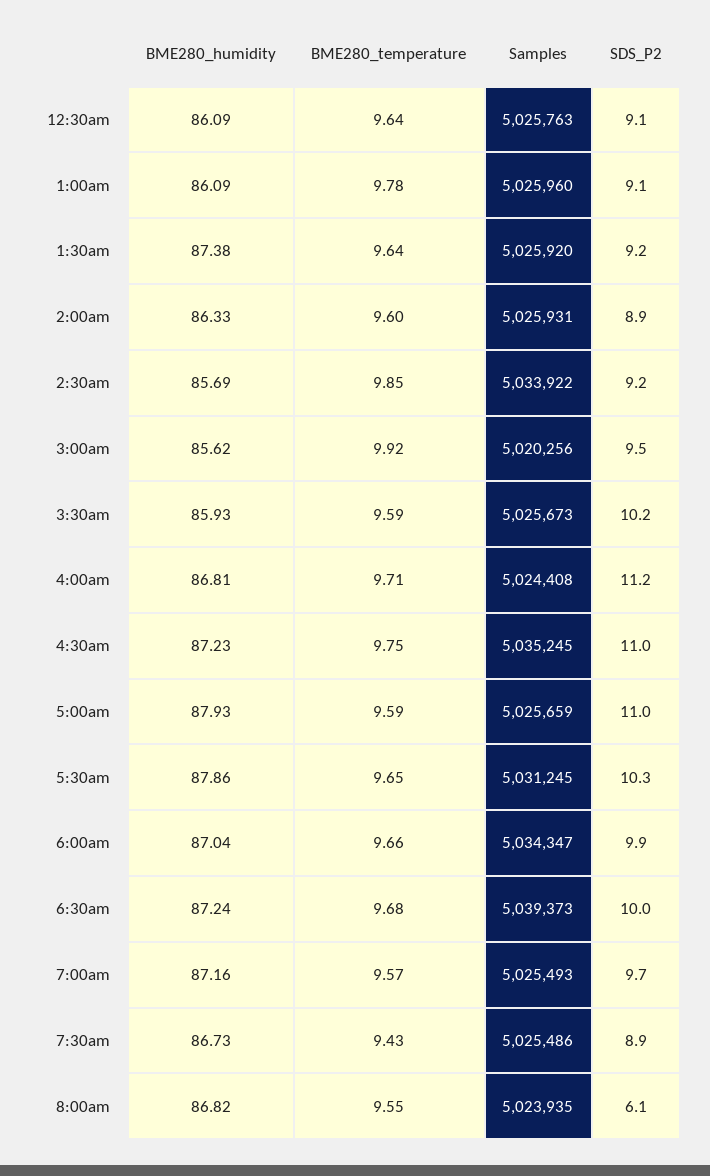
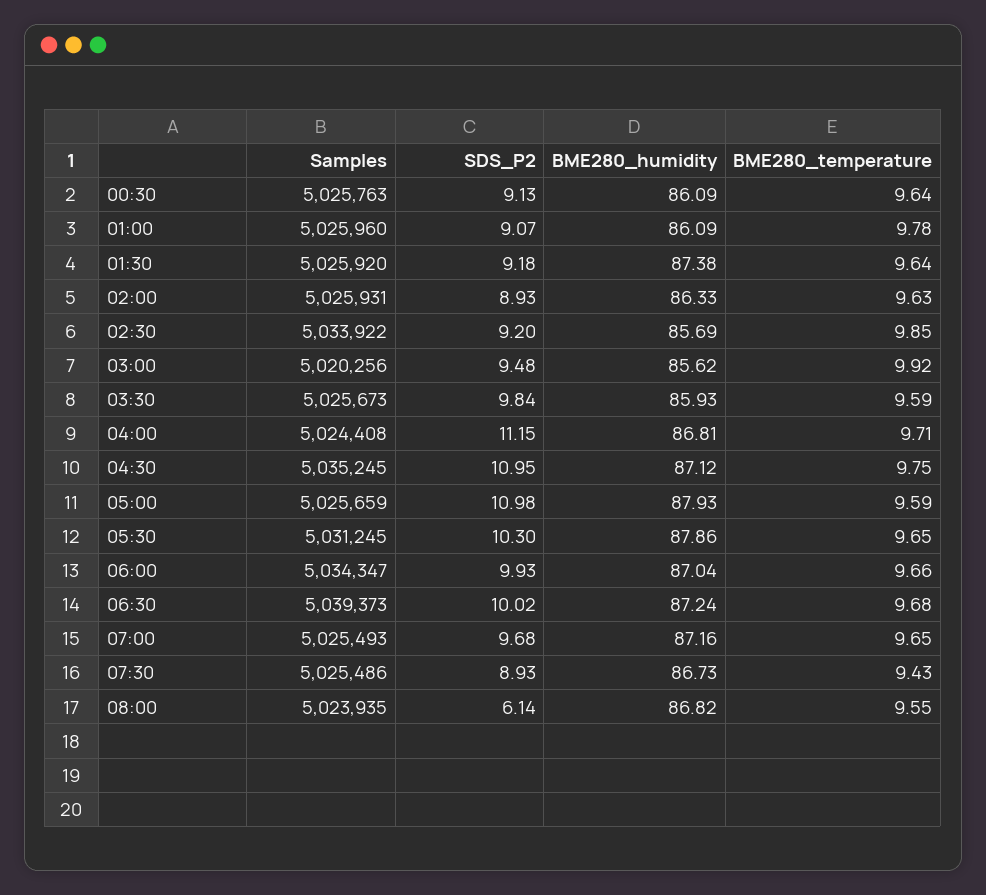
  {
    "BME280_humidity": {
      "12:30am": 86.09,
      "1:00am": 86.09,
      "1:30am": 87.38,
      "2:00am": 86.33,
      "2:30am": 85.69,
      "3:00am": 85.62,
      "3:30am": 85.93,
      "4:00am": 86.81,
-     "4:30am": 87.23,
+     "4:30am": 87.12,
      "5:00am": 87.93,
      "5:30am": 87.86,
      "6:00am": 87.04,
      "6:30am": 87.24,
      "7:00am": 87.16,
      "7:30am": 86.73,
      "8:00am": 86.82
    },
    "BME280_temperature": {
      "12:30am": 9.64,
      "1:00am": 9.78,
      "1:30am": 9.64,
-     "2:00am": 9.6,
+     "2:00am": 9.63,
      "2:30am": 9.85,
      "3:00am": 9.92,
      "3:30am": 9.59,
      "4:00am": 9.71,
      "4:30am": 9.75,
      "5:00am": 9.59,
      "5:30am": 9.65,
      "6:00am": 9.66,
      "6:30am": 9.68,
-     "7:00am": 9.57,
+     "7:00am": 9.65,
      "7:30am": 9.43,
      "8:00am": 9.55
    },
    "Samples": {
      "12:30am": 5025763,
      "1:00am": 5025960,
      "1:30am": 5025920,
      "2:00am": 5025931,
      "2:30am": 5033922,
      "3:00am": 5020256,
      "3:30am": 5025673,
      "4:00am": 5024408,
      "4:30am": 5035245,
      "5:00am": 5025659,
      "5:30am": 5031245,
      "6:00am": 5034347,
      "6:30am": 5039373,
      "7:00am": 5025493,
      "7:30am": 5025486,
      "8:00am": 5023935
    },
    "SDS_P2": {
      "12:30am": 9.13,
      "1:00am": 9.07,
      "1:30am": 9.18,
      "2:00am": 8.93,
      "2:30am": 9.2,
      "3:00am": 9.48,
-     "3:30am": 10.2,
+     "3:30am": 9.84,
      "4:00am": 11.15,
      "4:30am": 10.95,
      "5:00am": 10.98,
      "5:30am": 10.3,
      "6:00am": 9.93,
      "6:30am": 10.02,
      "7:00am": 9.68,
      "7:30am": 8.93,
      "8:00am": 6.14
    }
  }

